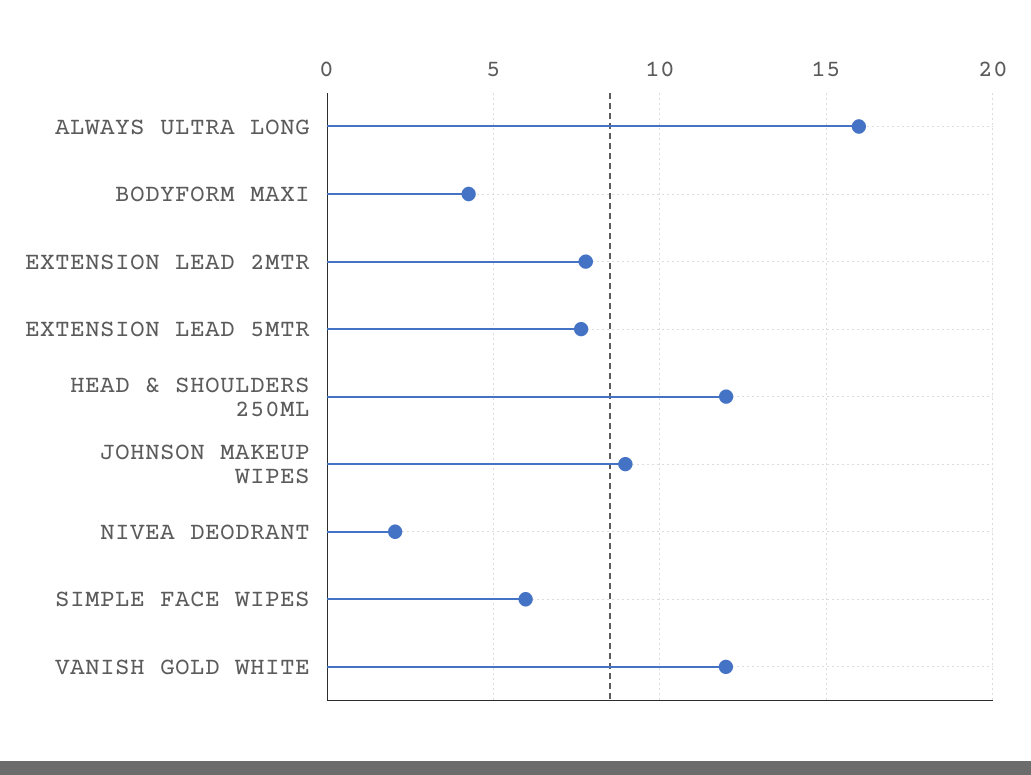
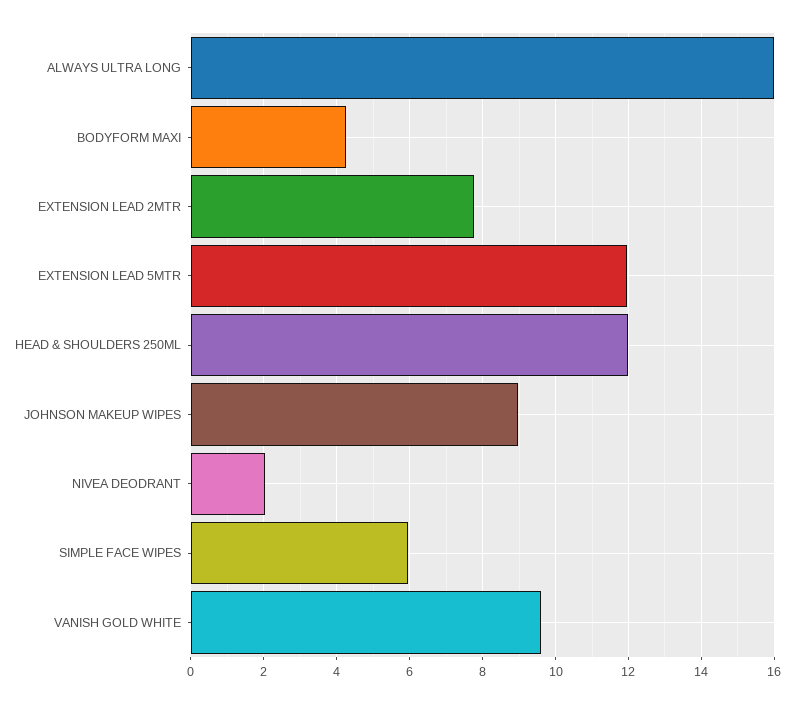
  {
    "ALWAYS ULTRA LONG": 16,
    "BODYFORM MAXI": 4.2,
    "EXTENSION LEAD 2MTR": 7.8,
-   "EXTENSION LEAD 5MTR": 7.5,
+   "EXTENSION LEAD 5MTR": 12,
    "HEAD & SHOULDERS 250ML": 12,
    "JOHNSON MAKEUP WIPES": 9,
    "NIVEA DEODRANT": 2,
    "SIMPLE FACE WIPES": 6,
-   "VANISH GOLD WHITE": 12
+   "VANISH GOLD WHITE": 9.6
  }

